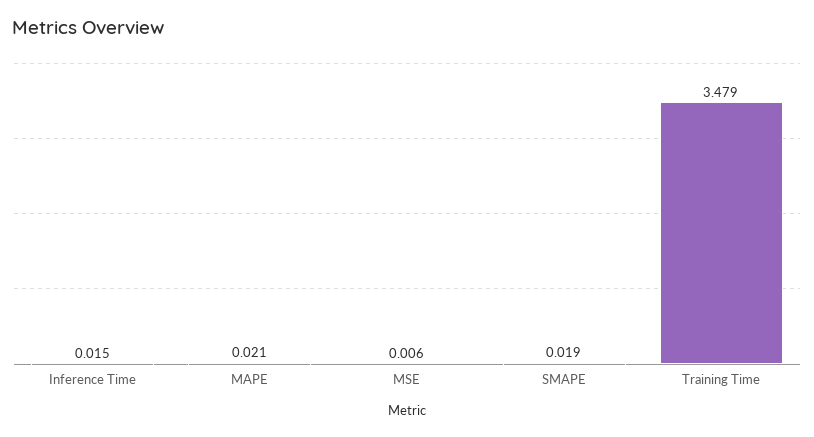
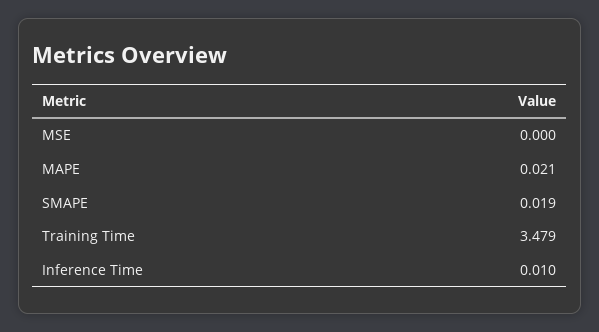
  {
-   "Inference Time": 0.015,
+   "Inference Time": 0.01,
    "MAPE": 0.021,
-   "MSE": 0.006,
+   "MSE": 0,
    "SMAPE": 0.019,
    "Training Time": 3.479
  }

